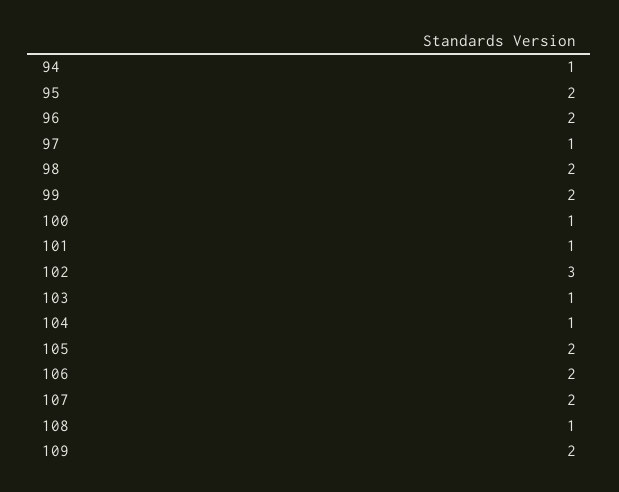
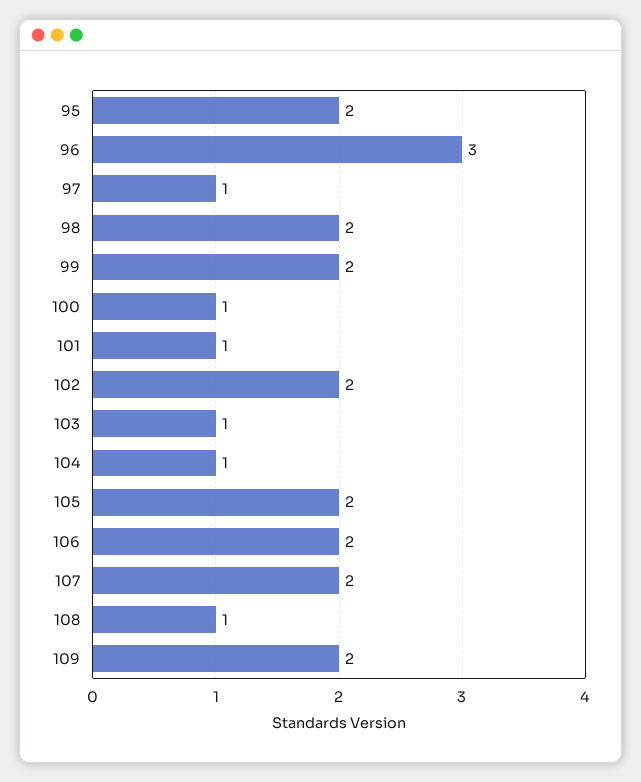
  {
-   "94": 1,
    "95": 2,
-   "96": 2,
+   "96": 3,
    "97": 1,
    "98": 2,
    "99": 2,
    "100": 1,
    "101": 1,
-   "102": 3,
+   "102": 2,
    "103": 1,
    "104": 1,
    "105": 2,
    "106": 2,
    "107": 2,
    "108": 1,
    "109": 2
  }

